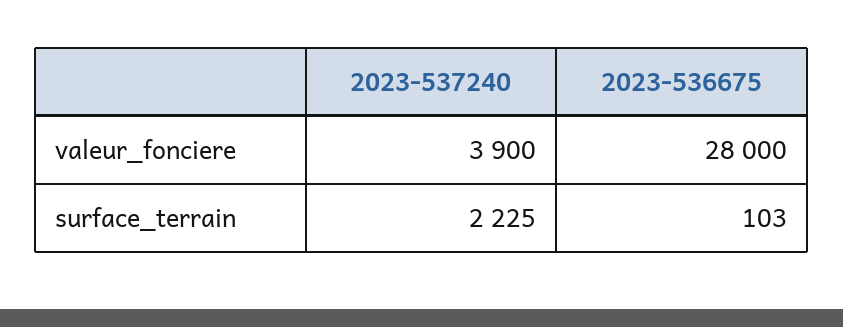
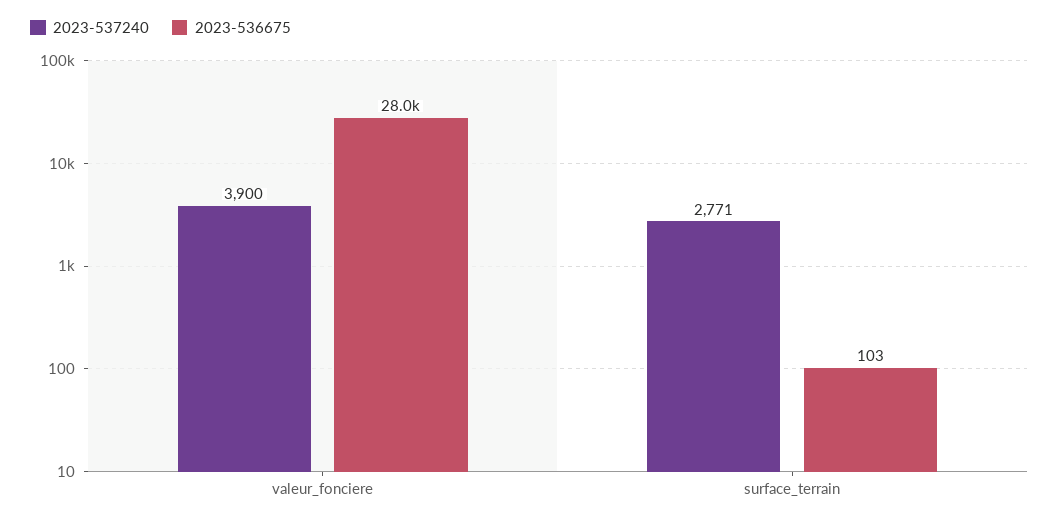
  {
    "2023-537240": {
      "valeur_fonciere": 3900,
-     "surface_terrain": 2225
+     "surface_terrain": 2771
    },
    "2023-536675": {
      "valeur_fonciere": 28000,
      "surface_terrain": 103
    }
  }

